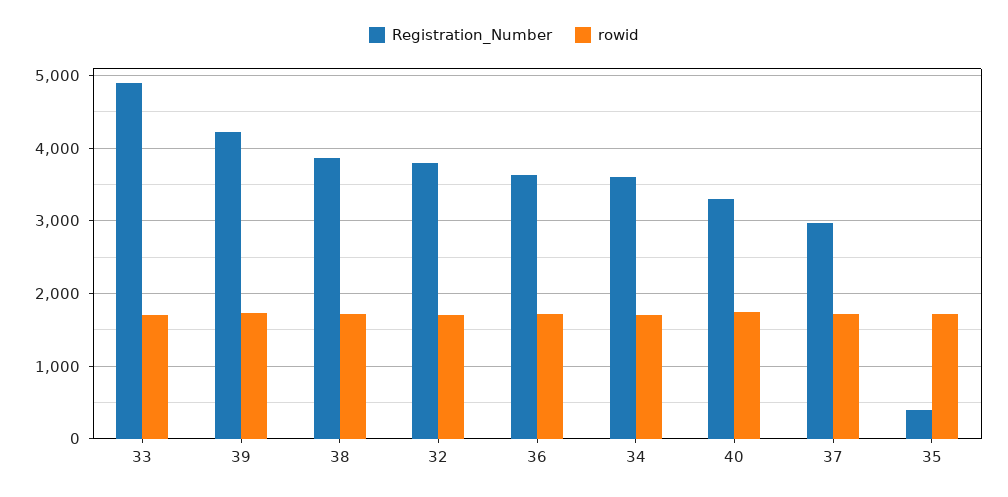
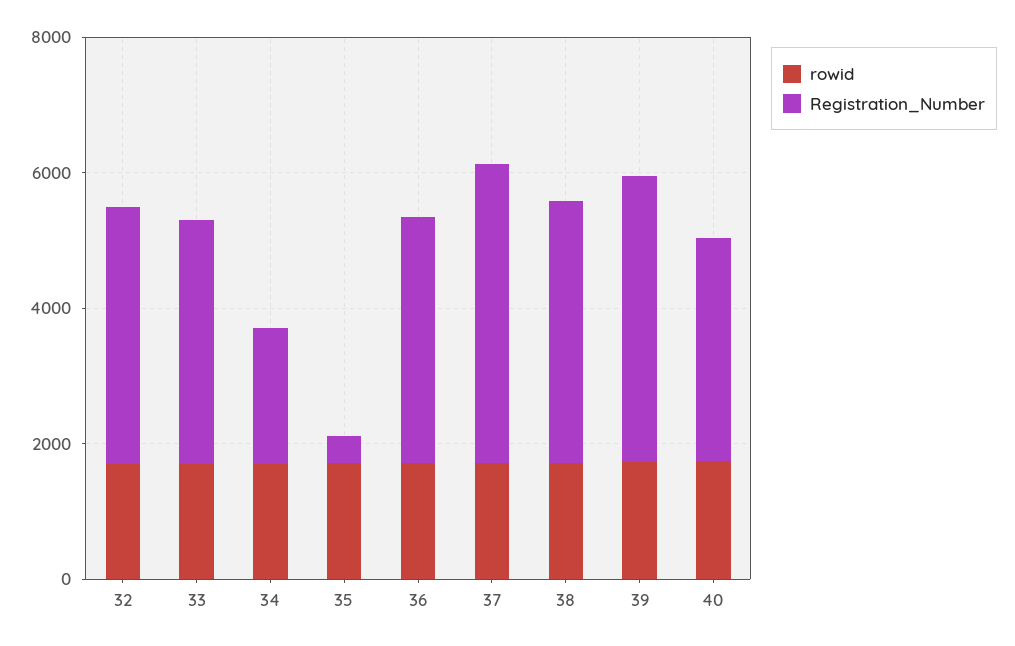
  {
    "Registration_Number": {
-     "33": 4900,
+     "33": 3500,
      "39": 4200,
      "38": 3900,
      "32": 3800,
      "36": 3600,
-     "34": 3600,
+     "34": 2000,
      "40": 3300,
-     "37": 3000,
+     "37": 4500,
      "35": 400
    },
    "rowid": {
      "33": 1700,
      "39": 1700,
      "38": 1700,
      "32": 1700,
      "36": 1700,
      "34": 1700,
      "40": 1700,
      "37": 1700,
      "35": 1700
    }
  }

